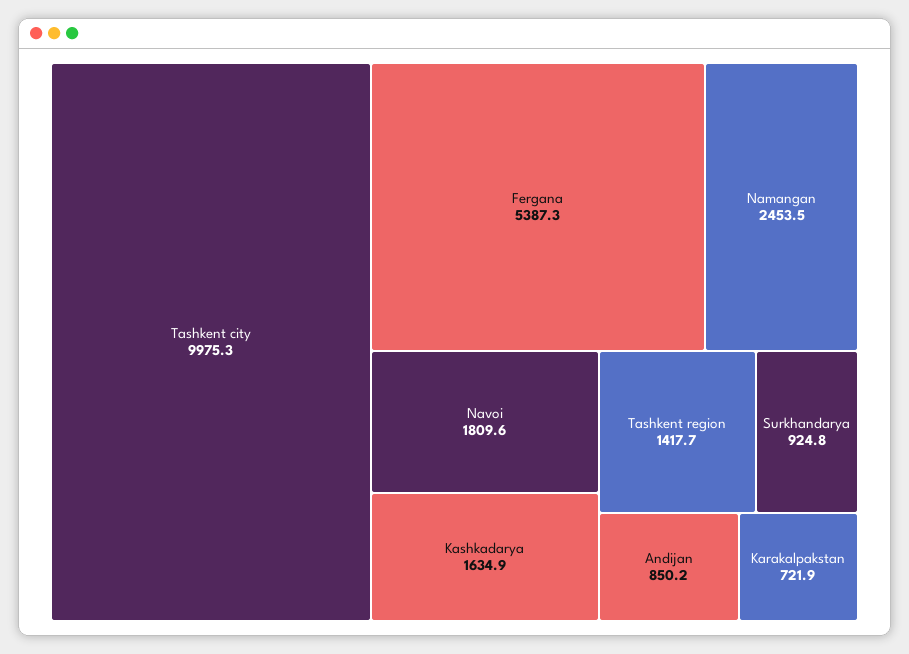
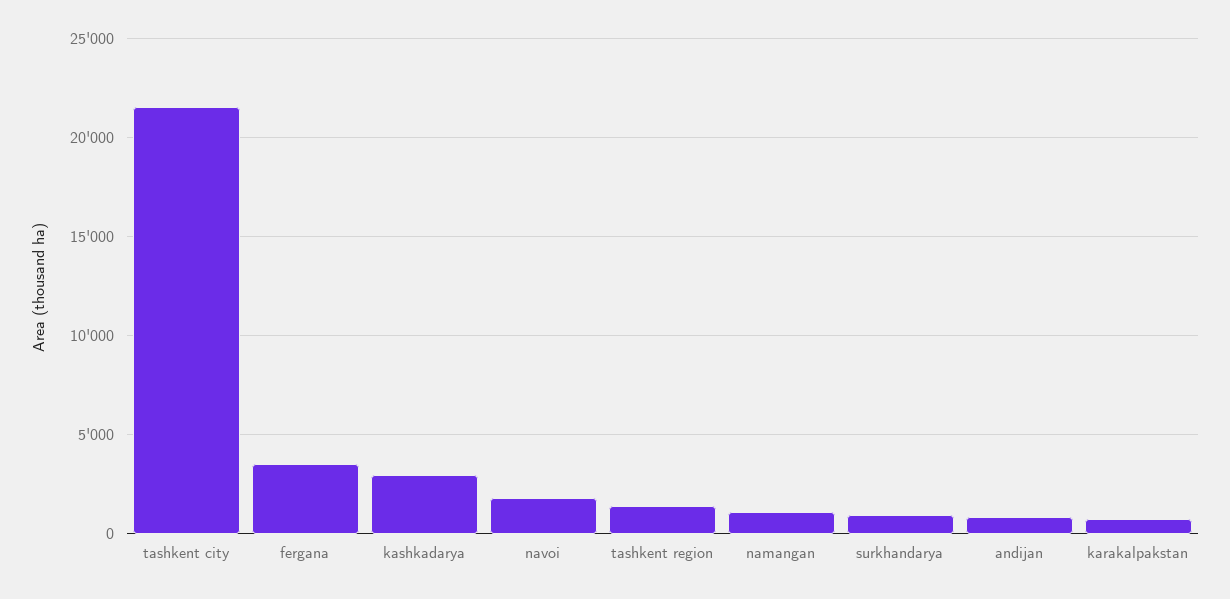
  {
-   "Tashkent city": 9975.3,
+   "Tashkent city": 21500,
-   "Fergana": 5387.3,
+   "Fergana": 3500,
-   "Namangan": 2453.5,
+   "Namangan": 1000,
    "Navoi": 1809.6,
-   "Kashkadarya": 1634.9,
+   "Kashkadarya": 3000,
    "Tashkent region": 1417.7,
    "Surkhandarya": 924.8,
    "Andijan": 850.2,
    "Karakalpakstan": 721.9
  }

